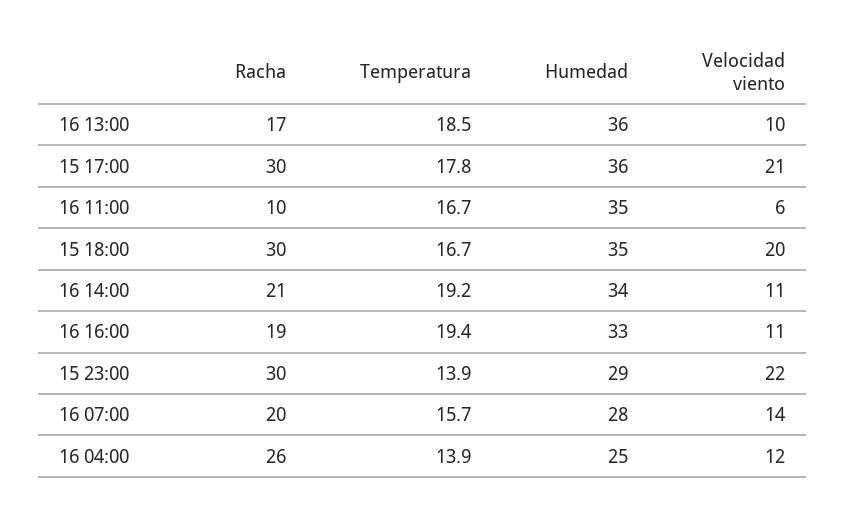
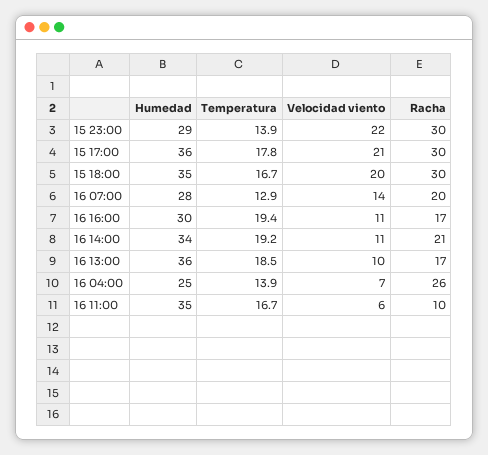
  {
    "Racha": {
      "16 13:00": 17,
      "15 17:00": 30,
      "16 11:00": 10,
      "15 18:00": 30,
      "16 14:00": 21,
-     "16 16:00": 19,
+     "16 16:00": 17,
      "15 23:00": 30,
      "16 07:00": 20,
      "16 04:00": 26
    },
    "Temperatura": {
      "16 13:00": 18.5,
      "15 17:00": 17.8,
      "16 11:00": 16.7,
      "15 18:00": 16.7,
      "16 14:00": 19.2,
      "16 16:00": 19.4,
      "15 23:00": 13.9,
-     "16 07:00": 15.7,
+     "16 07:00": 12.9,
      "16 04:00": 13.9
    },
    "Humedad": {
      "16 13:00": 36,
      "15 17:00": 36,
      "16 11:00": 35,
      "15 18:00": 35,
      "16 14:00": 34,
-     "16 16:00": 33,
+     "16 16:00": 30,
      "15 23:00": 29,
      "16 07:00": 28,
      "16 04:00": 25
    },
    "Velocidad viento": {
      "16 13:00": 10,
      "15 17:00": 21,
      "16 11:00": 6,
      "15 18:00": 20,
      "16 14:00": 11,
      "16 16:00": 11,
      "15 23:00": 22,
      "16 07:00": 14,
-     "16 04:00": 12
+     "16 04:00": 7
    }
  }

